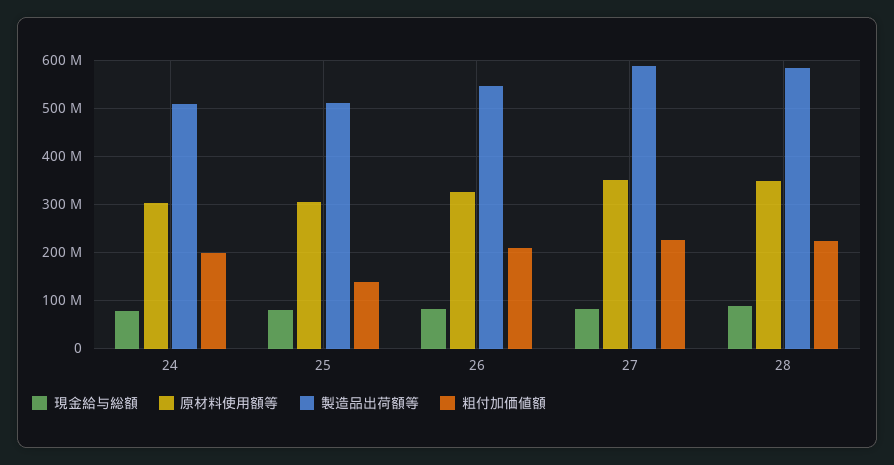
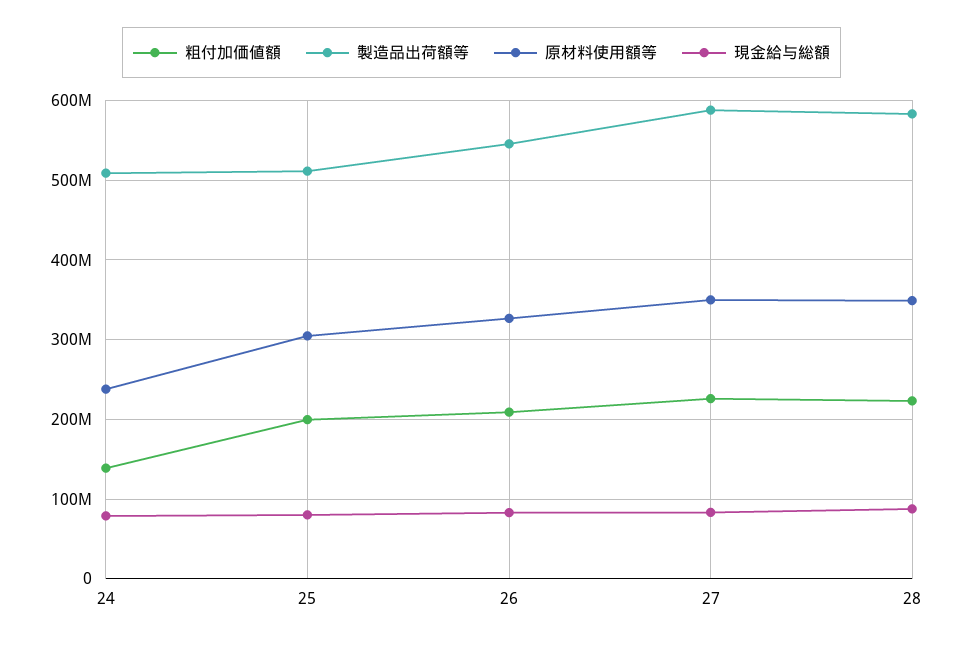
  {
    "現金給与総額": {
      "24": 80000000,
      "25": 80000000,
      "26": 80000000,
      "27": 80000000,
      "28": 90000000
    },
    "原材料使用額等": {
-     "24": 300000000,
+     "24": 240000000,
      "25": 300000000,
      "26": 330000000,
      "27": 350000000,
      "28": 350000000
    },
    "製造品出荷額等": {
      "24": 510000000,
      "25": 510000000,
      "26": 550000000,
      "27": 590000000,
      "28": 580000000
    },
    "粗付加価値額": {
-     "24": 200000000,
+     "24": 140000000,
-     "25": 140000000,
+     "25": 200000000,
      "26": 210000000,
      "27": 230000000,
      "28": 220000000
    }
  }

